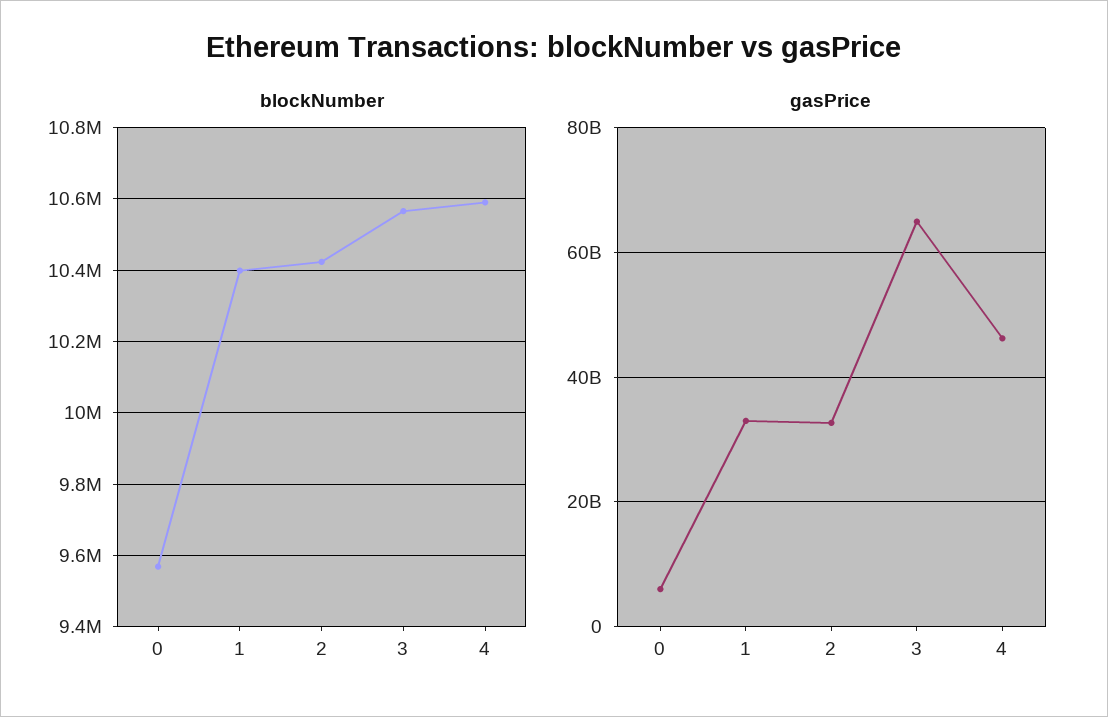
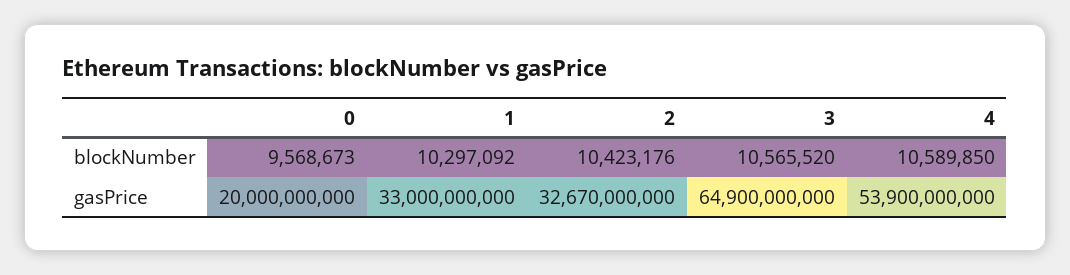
  {
    "blockNumber": {
      "0": 9568673,
-     "1": 10400000,
+     "1": 10297092,
      "2": 10423176,
      "3": 10565520,
      "4": 10589850
    },
    "gasPrice": {
-     "0": 6000000000,
+     "0": 20000000000,
      "1": 33000000000,
      "2": 32670000000,
      "3": 64900000000,
-     "4": 46000000000
+     "4": 53900000000
    }
  }

